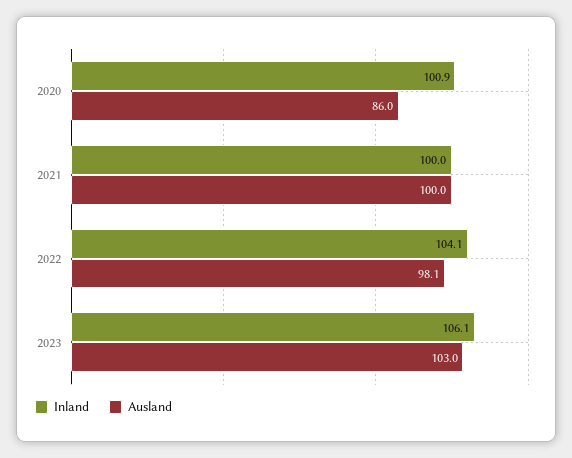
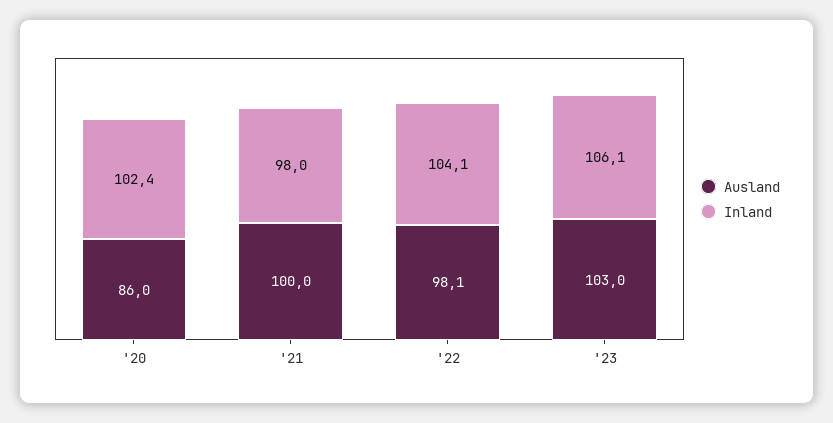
  {
    "Inland": {
-     "2020": 100.9,
+     "2020": 102.4,
-     "2021": 100,
+     "2021": 98,
      "2022": 104.1,
      "2023": 106.1
    },
    "Ausland": {
      "2020": 86,
      "2021": 100,
      "2022": 98.1,
      "2023": 103
    }
  }

